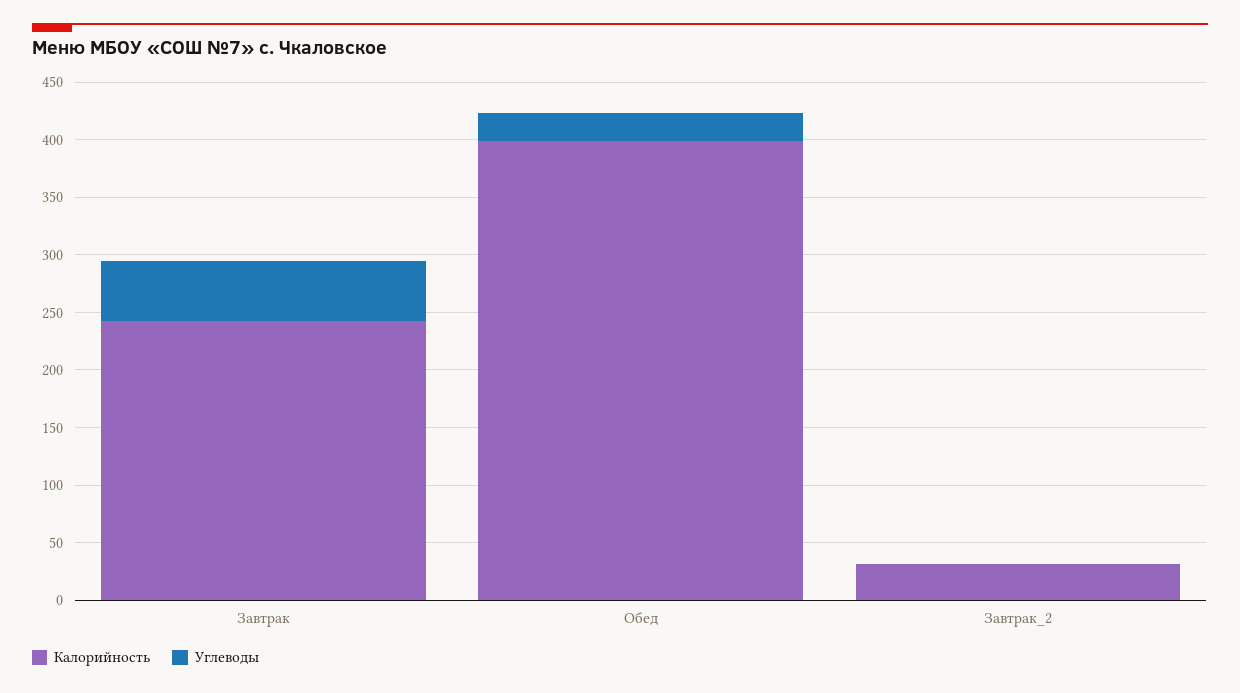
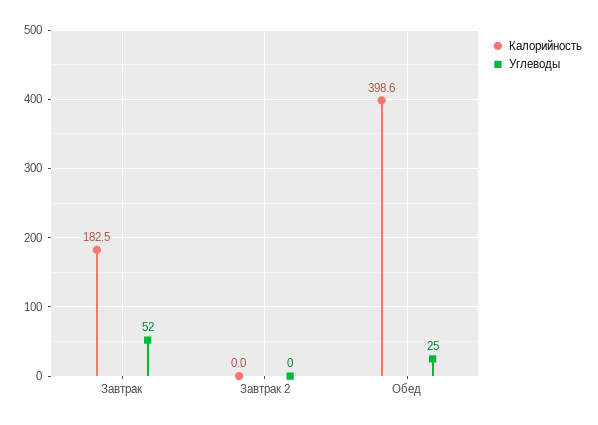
  {
    "Калорийность": {
-     "Завтрак": 240,
+     "Завтрак": 182.5,
      "Обед": 398.6,
-     "Завтрак_2": 30
+     "Завтрак_2": 0
    },
    "Углеводы": {
      "Завтрак": 52,
      "Обед": 25,
      "Завтрак_2": 0
    }
  }

